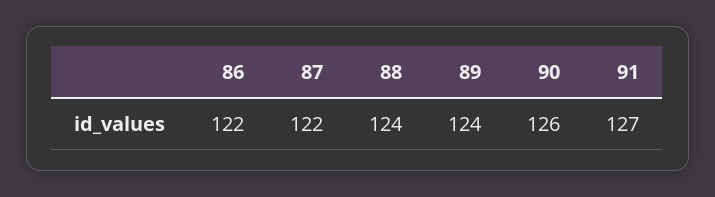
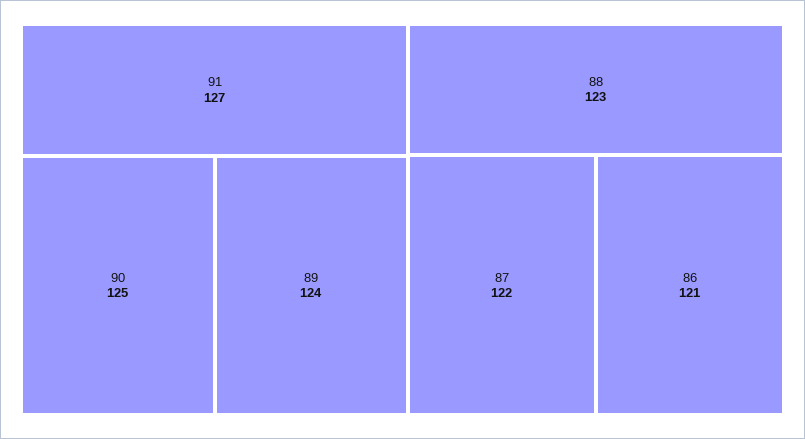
  {
-   "86": 122,
+   "86": 121,
    "87": 122,
-   "88": 124,
+   "88": 123,
    "89": 124,
-   "90": 126,
+   "90": 125,
    "91": 127
  }

